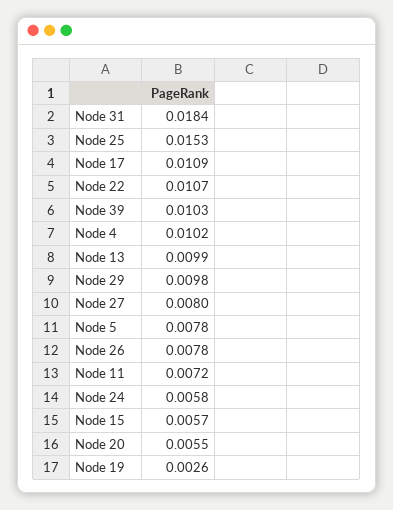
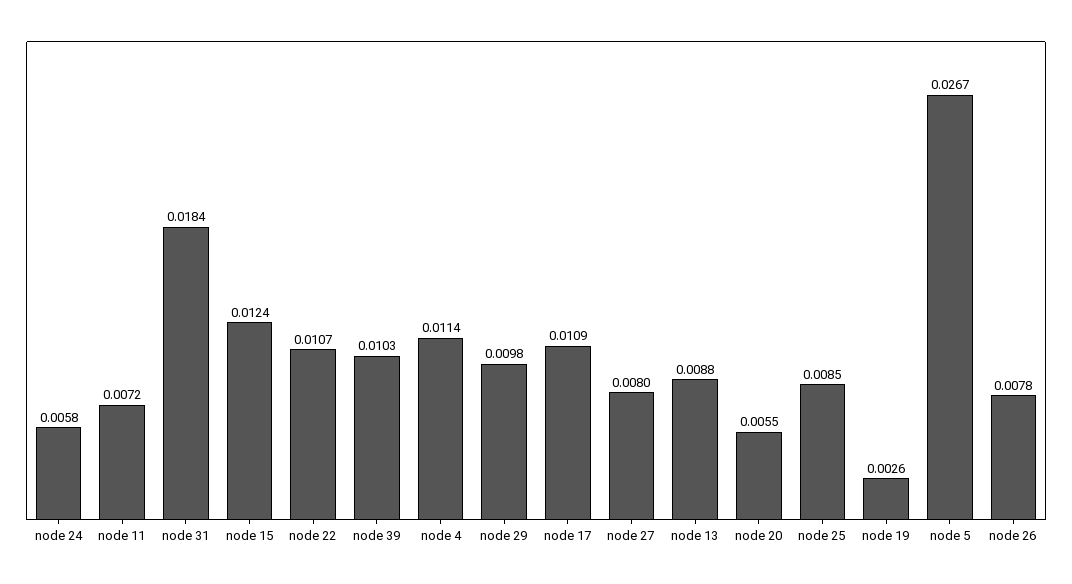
  {
    "Node 31": 0.0184,
-   "Node 25": 0.0153,
+   "Node 25": 0.0085,
    "Node 17": 0.0109,
    "Node 22": 0.0107,
    "Node 39": 0.0103,
-   "Node 4": 0.0102,
+   "Node 4": 0.0114,
-   "Node 13": 0.0099,
+   "Node 13": 0.0088,
    "Node 29": 0.0098,
    "Node 27": 0.008,
-   "Node 5": 0.0078,
+   "Node 5": 0.0267,
    "Node 26": 0.0078,
    "Node 11": 0.0072,
    "Node 24": 0.0058,
-   "Node 15": 0.0057,
+   "Node 15": 0.0124,
    "Node 20": 0.0055,
    "Node 19": 0.0026
  }

